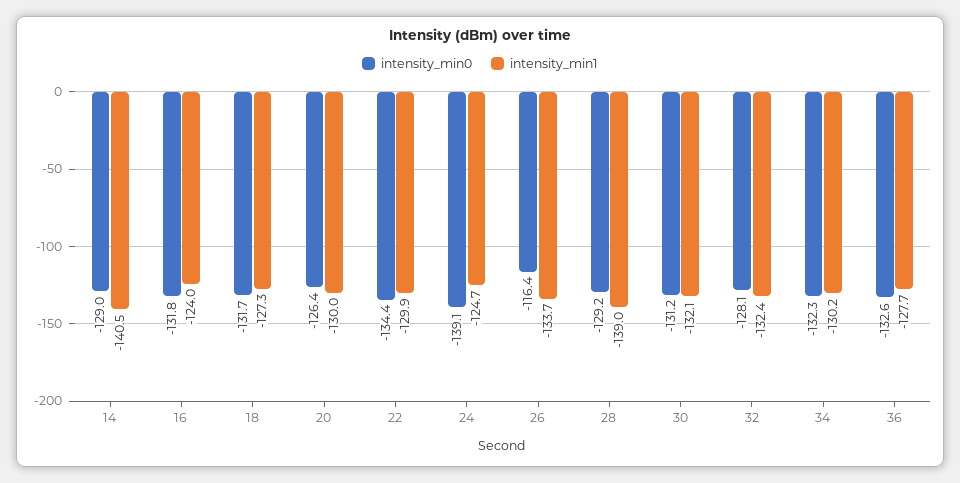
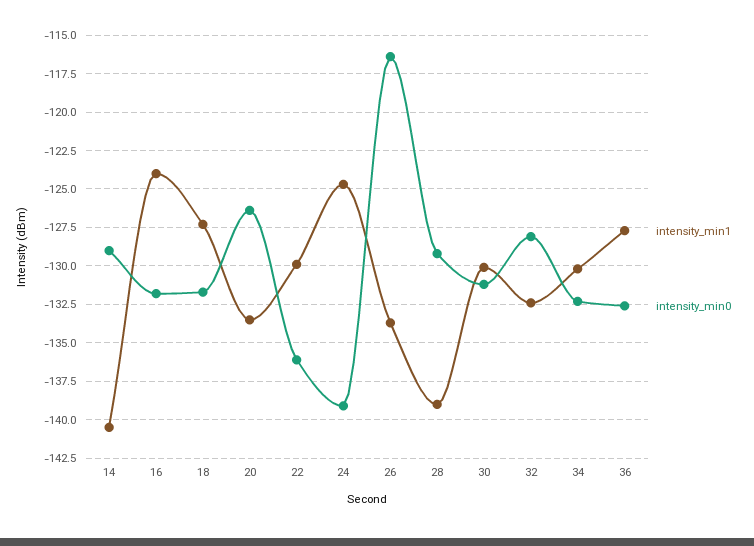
  {
    "intensity_min0": {
      "14": -129,
      "16": -131.8,
      "18": -131.7,
      "20": -126.4,
-     "22": -134.4,
+     "22": -136,
      "24": -139.1,
      "26": -116.4,
      "28": -129.2,
      "30": -131.2,
      "32": -128.1,
      "34": -132.3,
      "36": -132.6
    },
    "intensity_min1": {
      "14": -140.5,
      "16": -124,
      "18": -127.3,
-     "20": -130,
+     "20": -133.5,
      "22": -129.9,
      "24": -124.7,
      "26": -133.7,
      "28": -139,
-     "30": -132.1,
+     "30": -130,
      "32": -132.4,
      "34": -130.2,
      "36": -127.7
    }
  }

